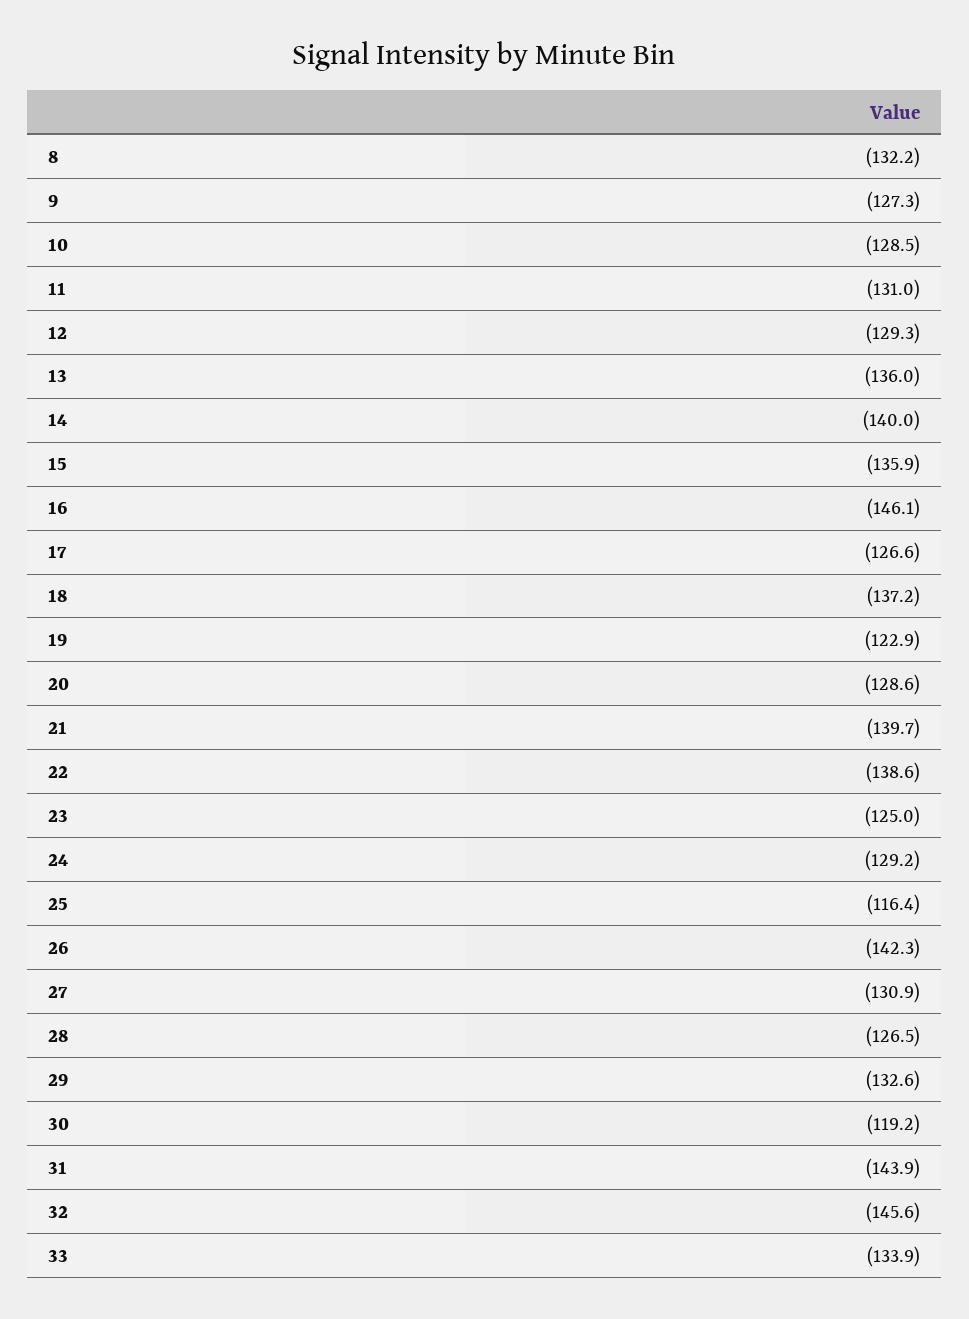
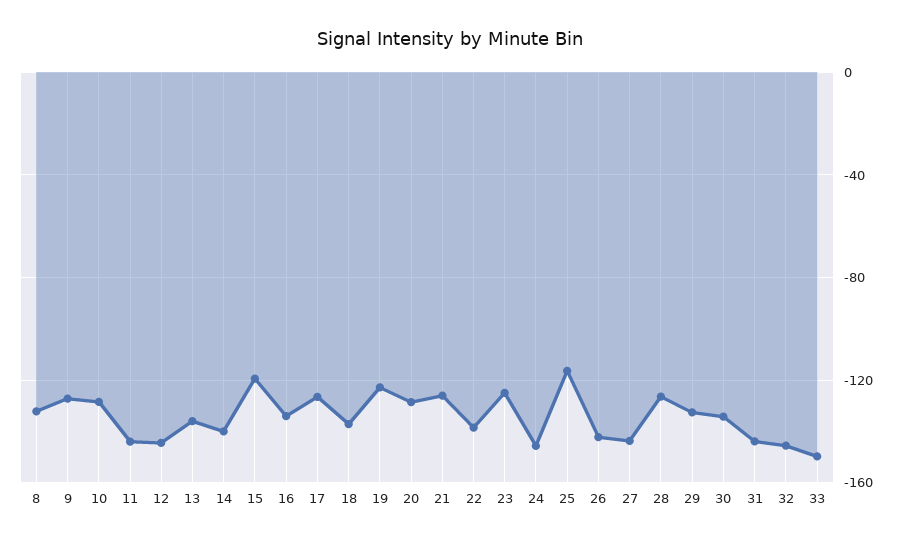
  {
    "8": -132.2,
    "9": -127.3,
    "10": -128.5,
-   "11": -131,
+   "11": -145,
-   "12": -129.3,
+   "12": -145,
    "13": -136,
    "14": -140,
-   "15": -135.9,
+   "15": -120,
-   "16": -146.1,
+   "16": -135,
    "17": -126.6,
    "18": -137.2,
    "19": -122.9,
    "20": -128.6,
-   "21": -139.7,
+   "21": -125,
    "22": -138.6,
    "23": -125,
-   "24": -129.2,
+   "24": -145,
    "25": -116.4,
    "26": -142.3,
-   "27": -130.9,
+   "27": -145,
    "28": -126.5,
    "29": -132.6,
-   "30": -119.2,
+   "30": -135,
    "31": -143.9,
    "32": -145.6,
-   "33": -133.9
+   "33": -150
  }

